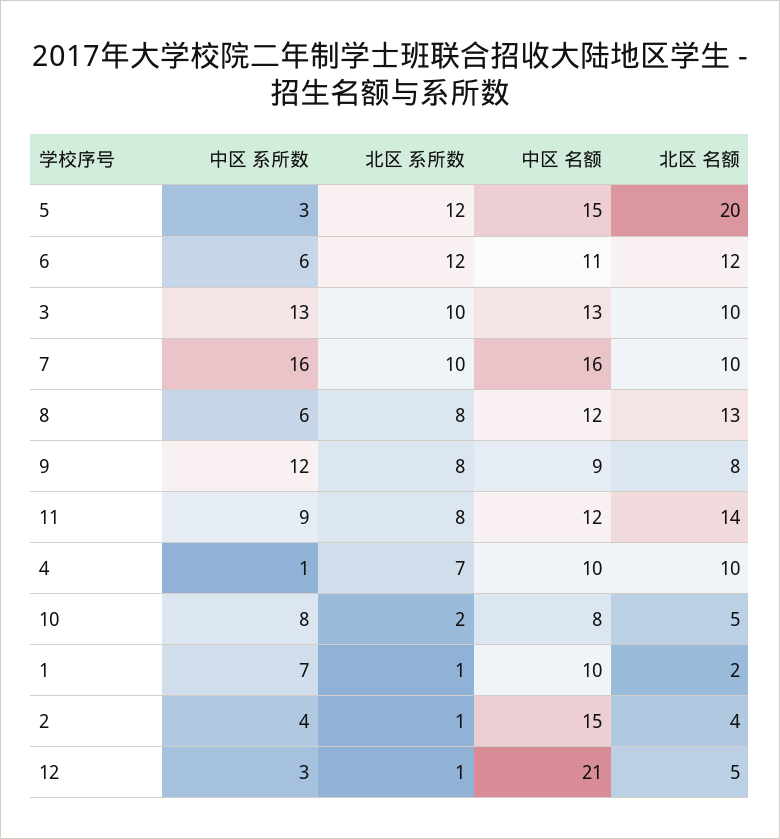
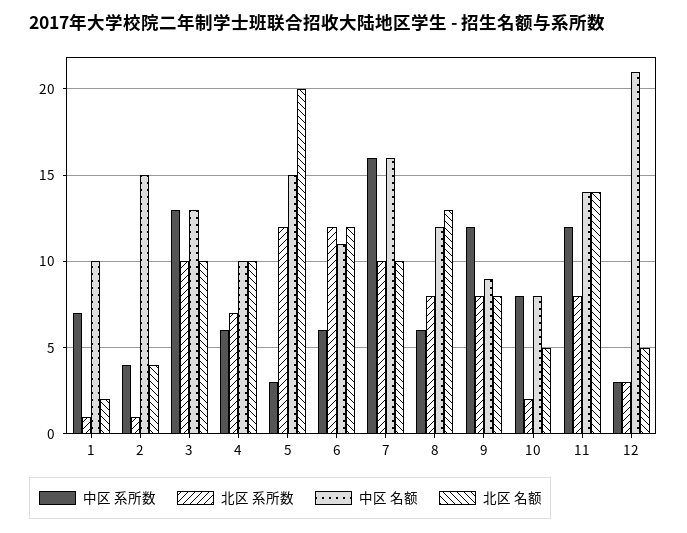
  {
    "中区 系所数": {
      "5": 3,
      "6": 6,
      "3": 13,
      "7": 16,
      "8": 6,
      "9": 12,
-     "11": 9,
+     "11": 12,
-     "4": 1,
+     "4": 6,
      "10": 8,
      "1": 7,
      "2": 4,
      "12": 3
    },
    "北区 系所数": {
      "5": 12,
      "6": 12,
      "3": 10,
      "7": 10,
      "8": 8,
      "9": 8,
      "11": 8,
      "4": 7,
      "10": 2,
      "1": 1,
      "2": 1,
-     "12": 1
+     "12": 3
    },
    "中区 名额": {
      "5": 15,
      "6": 11,
      "3": 13,
      "7": 16,
      "8": 12,
      "9": 9,
-     "11": 12,
+     "11": 14,
      "4": 10,
      "10": 8,
      "1": 10,
      "2": 15,
      "12": 21
    },
    "北区 名额": {
      "5": 20,
      "6": 12,
      "3": 10,
      "7": 10,
      "8": 13,
      "9": 8,
      "11": 14,
      "4": 10,
      "10": 5,
      "1": 2,
      "2": 4,
      "12": 5
    }
  }

